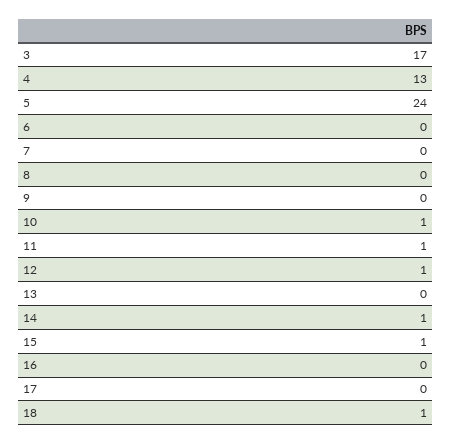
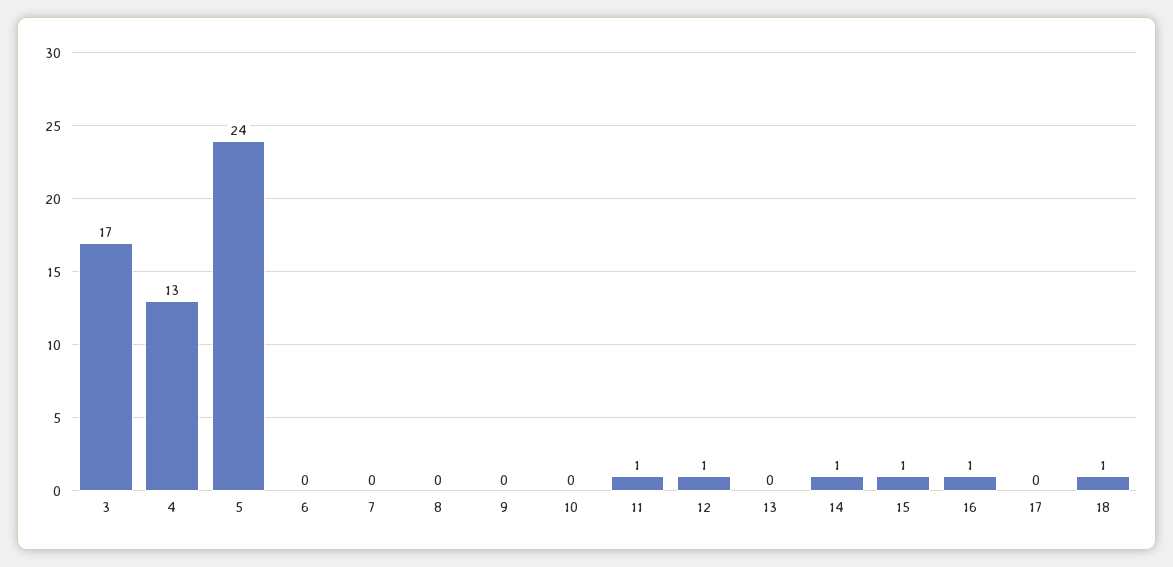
  {
    "3": 17,
    "4": 13,
    "5": 24,
    "6": 0,
    "7": 0,
    "8": 0,
    "9": 0,
-   "10": 1,
+   "10": 0,
    "11": 1,
    "12": 1,
    "13": 0,
    "14": 1,
    "15": 1,
-   "16": 0,
+   "16": 1,
    "17": 0,
    "18": 1
  }

